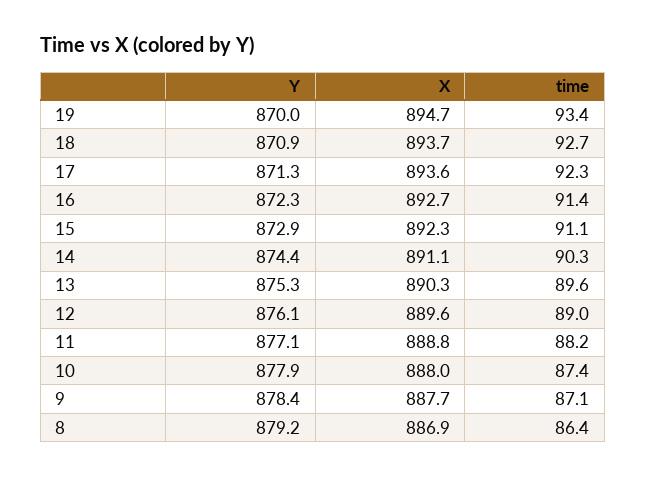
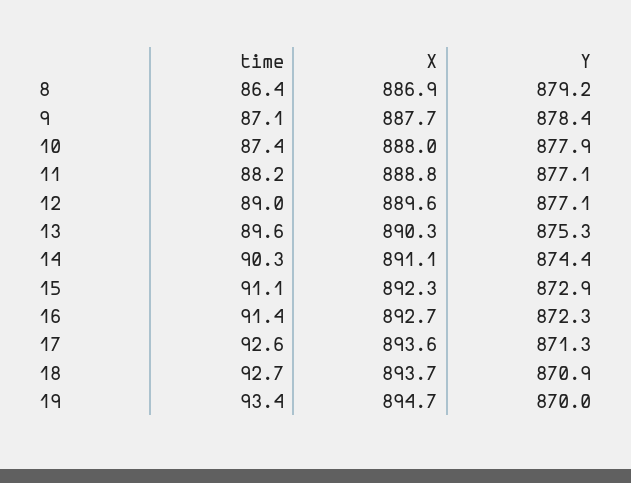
  {
    "Y": {
      "19": 870,
      "18": 870.9,
      "17": 871.3,
      "16": 872.3,
      "15": 872.9,
      "14": 874.4,
      "13": 875.3,
-     "12": 876.1,
+     "12": 877.1,
      "11": 877.1,
      "10": 877.9,
      "9": 878.4,
      "8": 879.2
    },
    "X": {
      "19": 894.7,
      "18": 893.7,
      "17": 893.6,
      "16": 892.7,
      "15": 892.3,
      "14": 891.1,
      "13": 890.3,
      "12": 889.6,
      "11": 888.8,
      "10": 888,
      "9": 887.7,
      "8": 886.9
    },
    "time": {
      "19": 93.4,
      "18": 92.7,
-     "17": 92.3,
+     "17": 92.6,
      "16": 91.4,
      "15": 91.1,
      "14": 90.3,
      "13": 89.6,
      "12": 89,
      "11": 88.2,
      "10": 87.4,
      "9": 87.1,
      "8": 86.4
    }
  }

